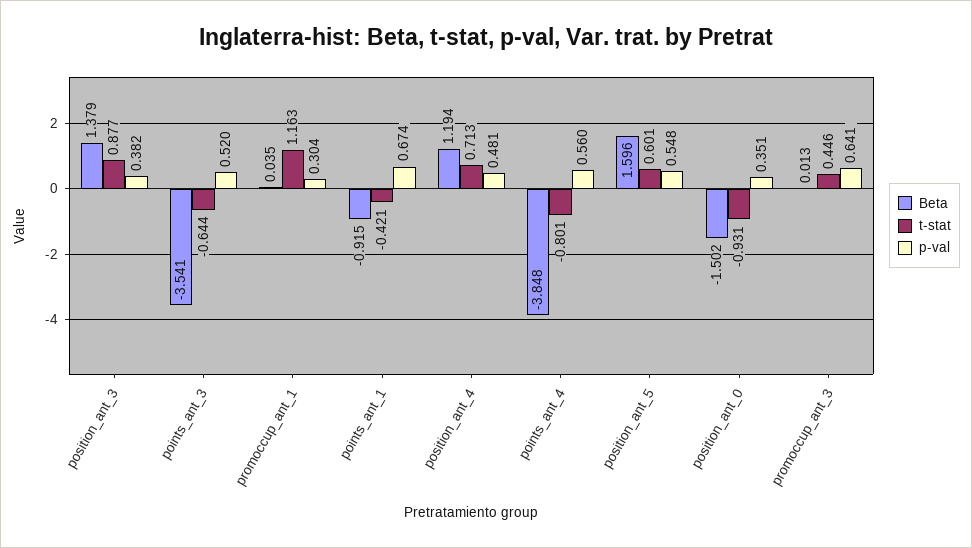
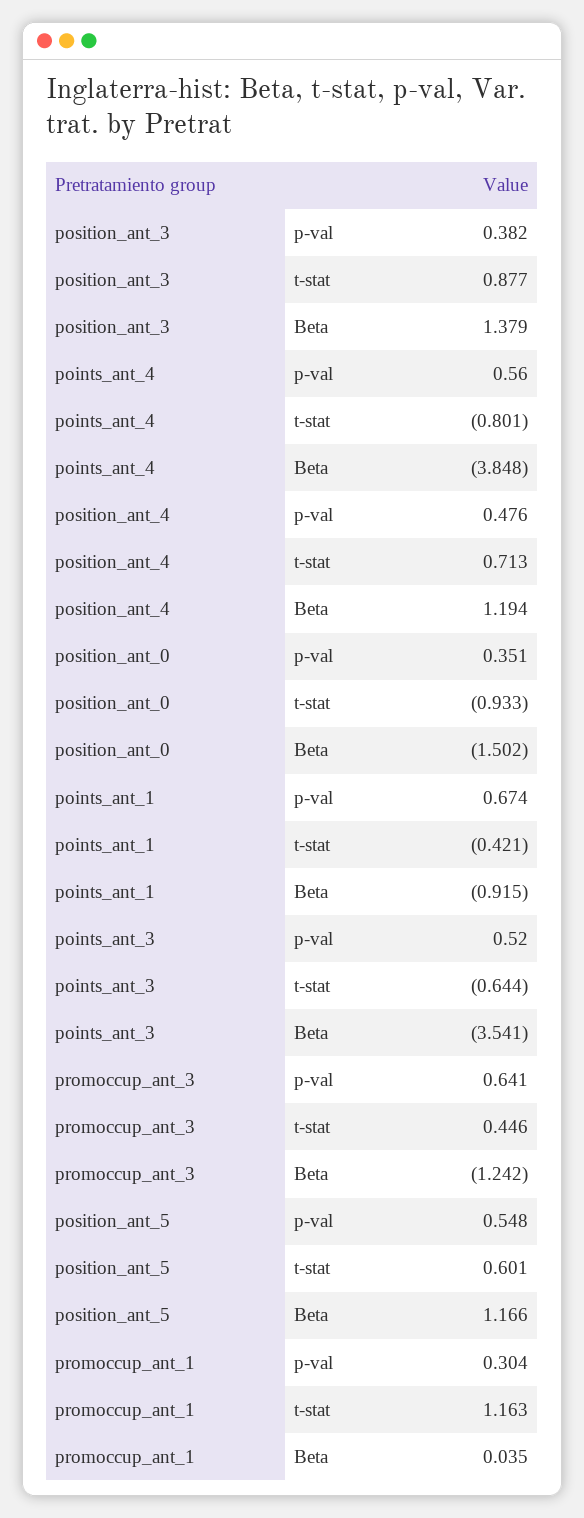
  {
    "Beta": {
      "position_ant_3": 1.379,
      "points_ant_3": -3.541,
      "promoccup_ant_1": 0.035,
      "points_ant_1": -0.915,
      "position_ant_4": 1.194,
      "points_ant_4": -3.848,
-     "position_ant_5": 1.596,
+     "position_ant_5": 1.166,
      "position_ant_0": -1.502,
-     "promoccup_ant_3": 0.013
+     "promoccup_ant_3": -1.242
    },
    "t-stat": {
      "position_ant_3": 0.877,
      "points_ant_3": -0.644,
      "promoccup_ant_1": 1.163,
      "points_ant_1": -0.421,
      "position_ant_4": 0.713,
      "points_ant_4": -0.801,
      "position_ant_5": 0.601,
-     "position_ant_0": -0.931,
+     "position_ant_0": -0.933,
      "promoccup_ant_3": 0.446
    },
    "p-val": {
      "position_ant_3": 0.382,
      "points_ant_3": 0.52,
      "promoccup_ant_1": 0.304,
      "points_ant_1": 0.674,
-     "position_ant_4": 0.481,
+     "position_ant_4": 0.476,
      "points_ant_4": 0.56,
      "position_ant_5": 0.548,
      "position_ant_0": 0.351,
      "promoccup_ant_3": 0.641
    }
  }

